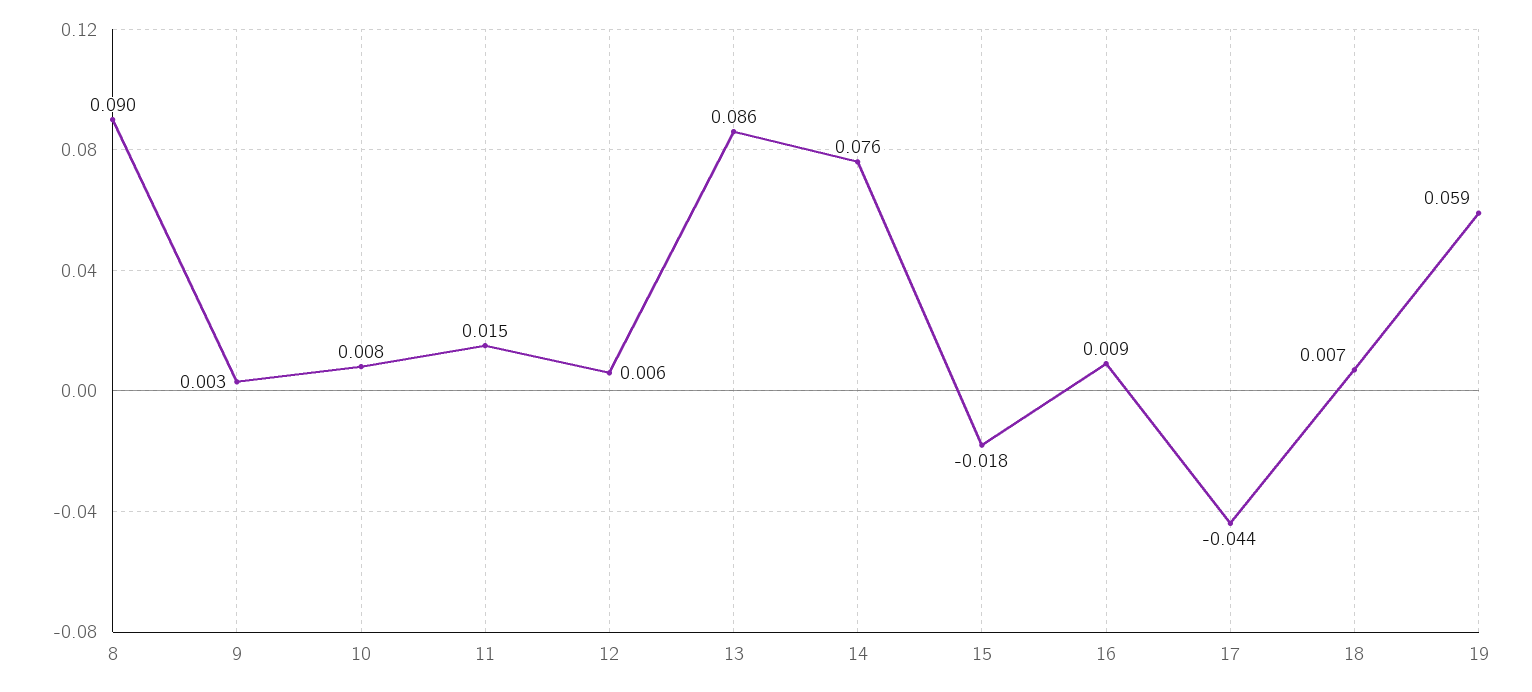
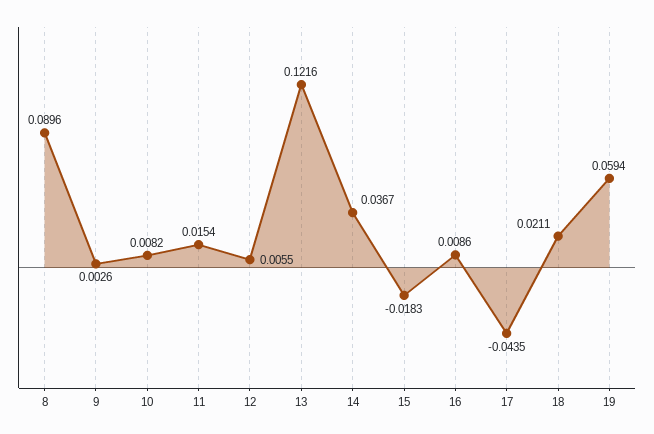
  {
    "8": 0.0896,
    "9": 0.0026,
    "10": 0.0082,
    "11": 0.0154,
    "12": 0.0055,
-   "13": 0.086,
+   "13": 0.1216,
-   "14": 0.076,
+   "14": 0.0367,
    "15": -0.0183,
    "16": 0.0086,
    "17": -0.0435,
-   "18": 0.007,
+   "18": 0.0211,
    "19": 0.0594
  }

